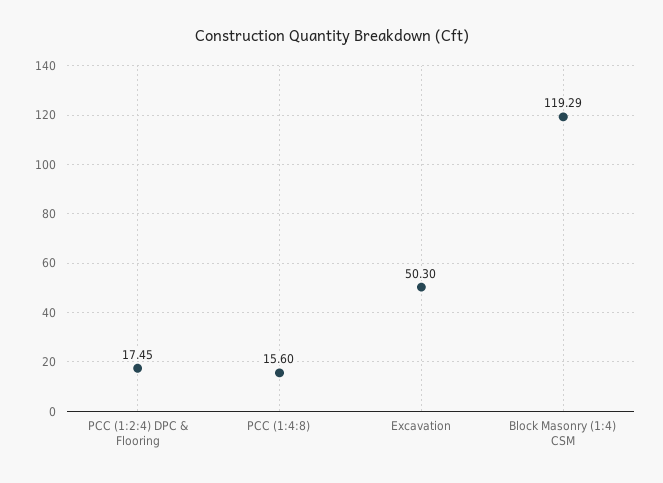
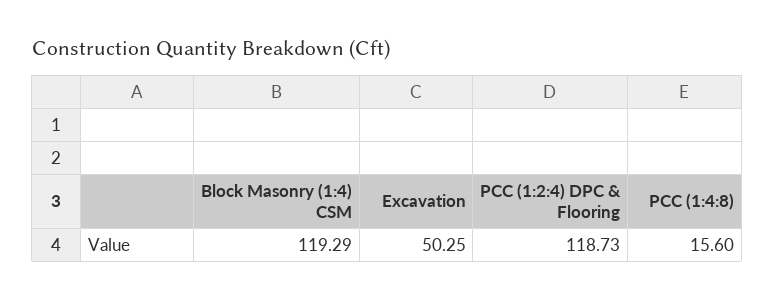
  {
-   "PCC (1:2:4) DPC & Flooring": 17.45,
+   "PCC (1:2:4) DPC & Flooring": 118.73,
    "PCC (1:4:8)": 15.6,
-   "Excavation": 50.3,
+   "Excavation": 50.25,
    "Block Masonry (1:4) CSM": 119.29
  }

